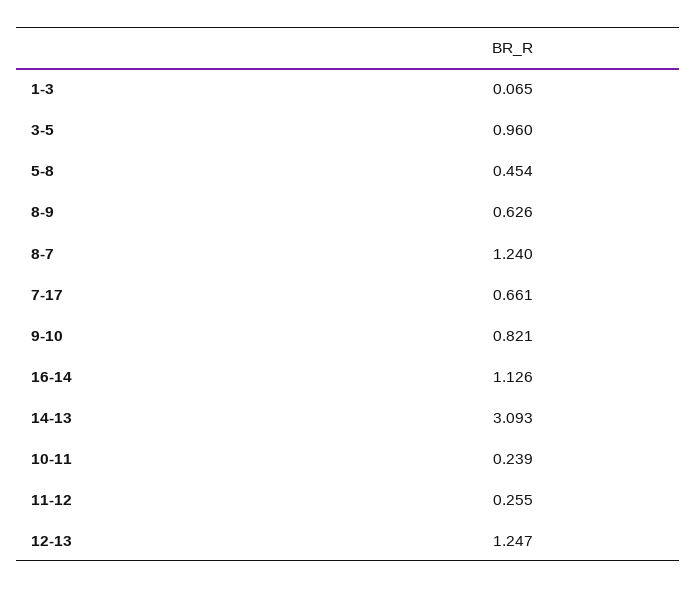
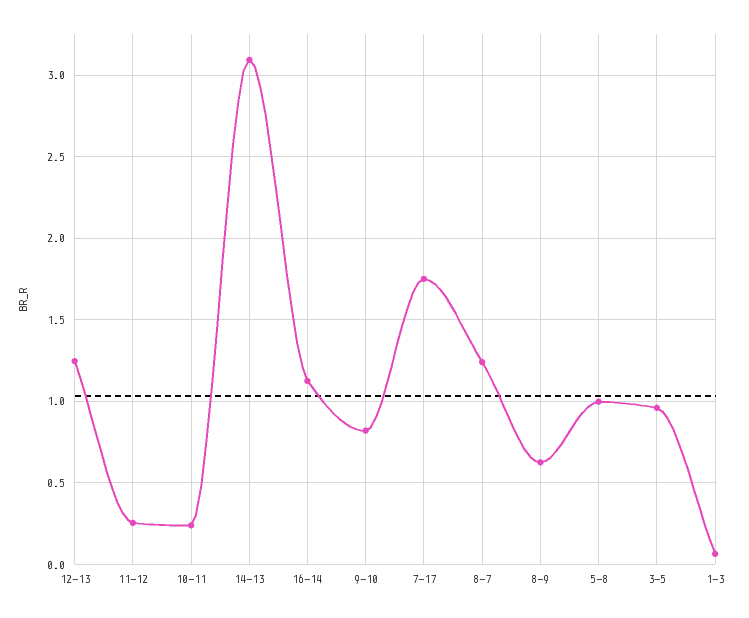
  {
    "1-3": 0.065,
    "3-5": 0.96,
-   "5-8": 0.454,
+   "5-8": 1,
    "8-9": 0.626,
    "8-7": 1.24,
-   "7-17": 0.661,
+   "7-17": 1.75,
    "9-10": 0.821,
    "16-14": 1.126,
    "14-13": 3.093,
    "10-11": 0.239,
    "11-12": 0.255,
    "12-13": 1.247
  }

